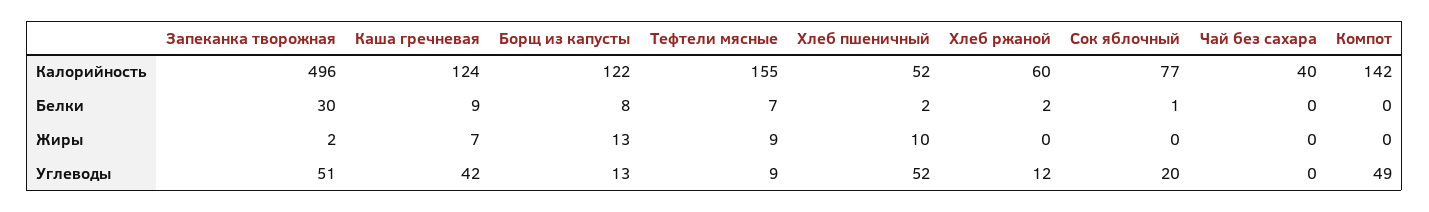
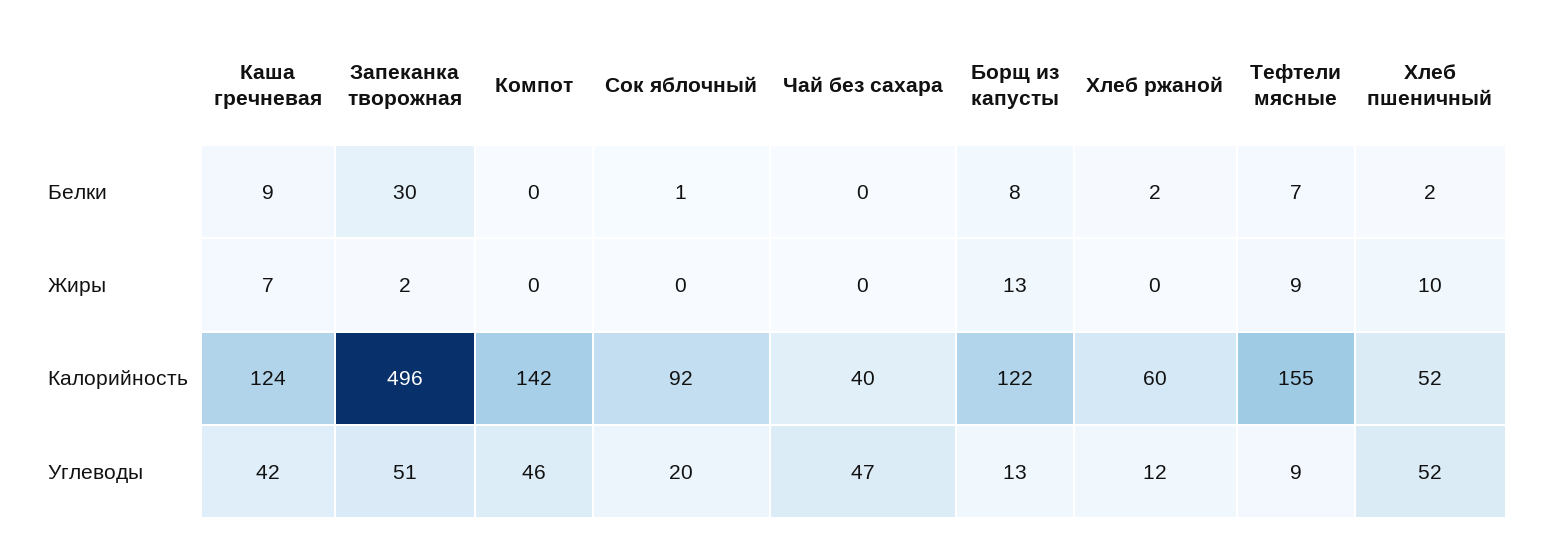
  {
    "Запеканка творожная": {
      "Калорийность": 496,
      "Белки": 30,
      "Жиры": 2,
      "Углеводы": 51
    },
    "Каша гречневая": {
      "Калорийность": 124,
      "Белки": 9,
      "Жиры": 7,
      "Углеводы": 42
    },
    "Борщ из капусты": {
      "Калорийность": 122,
      "Белки": 8,
      "Жиры": 13,
      "Углеводы": 13
    },
    "Тефтели мясные": {
      "Калорийность": 155,
      "Белки": 7,
      "Жиры": 9,
      "Углеводы": 9
    },
    "Хлеб пшеничный": {
      "Калорийность": 52,
      "Белки": 2,
      "Жиры": 10,
      "Углеводы": 52
    },
    "Хлеб ржаной": {
      "Калорийность": 60,
      "Белки": 2,
      "Жиры": 0,
      "Углеводы": 12
    },
    "Сок яблочный": {
-     "Калорийность": 77,
+     "Калорийность": 92,
      "Белки": 1,
      "Жиры": 0,
      "Углеводы": 20
    },
    "Чай без сахара": {
      "Калорийность": 40,
      "Белки": 0,
      "Жиры": 0,
-     "Углеводы": 0
+     "Углеводы": 47
    },
    "Компот": {
      "Калорийность": 142,
      "Белки": 0,
      "Жиры": 0,
-     "Углеводы": 49
+     "Углеводы": 46
    }
  }

